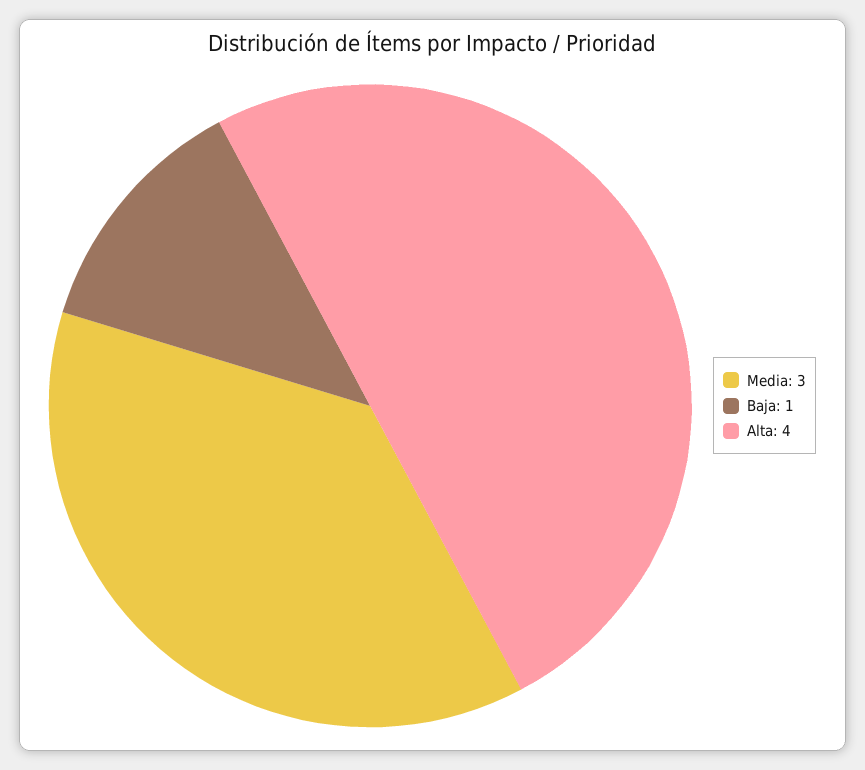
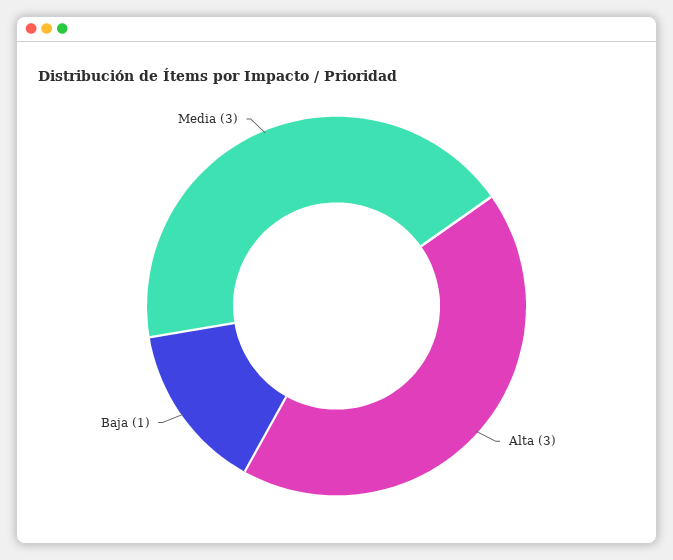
  {
    "Media": 3,
    "Baja": 1,
-   "Alta": 4
+   "Alta": 3
  }

